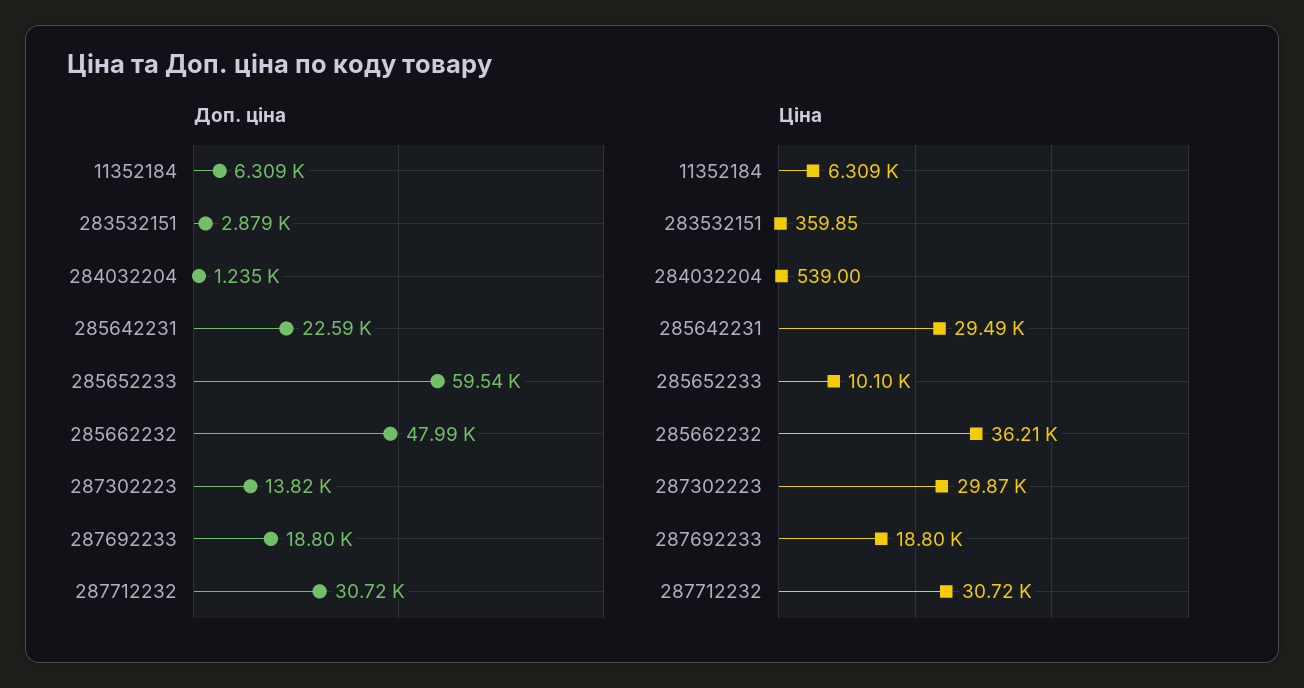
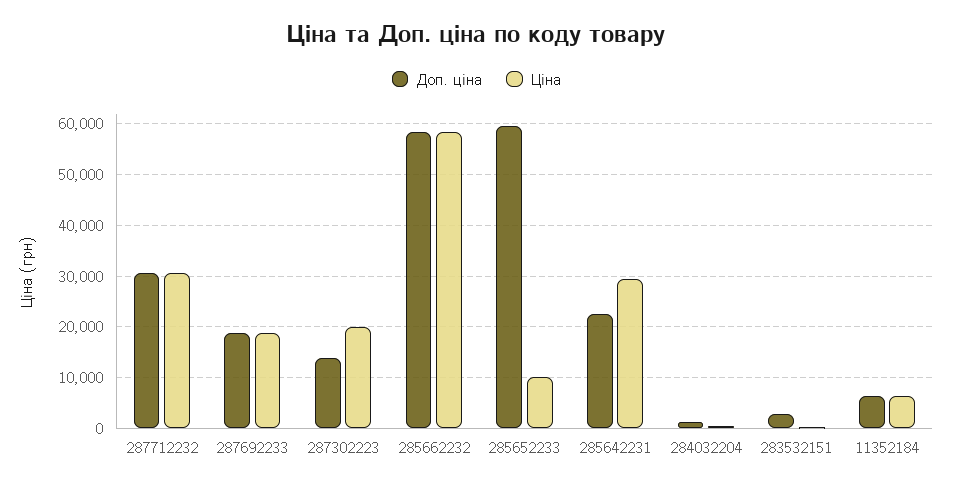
  {
    "Доп. ціна": {
      "11352184": 6309,
      "283532151": 2879,
      "284032204": 1235,
      "285642231": 22590,
      "285652233": 59540,
-     "285662232": 47990,
+     "285662232": 58000,
      "287302223": 13820,
      "287692233": 18800,
      "287712232": 30720
    },
    "Ціна": {
      "11352184": 6309,
      "283532151": 359.85,
      "284032204": 539,
      "285642231": 29490,
      "285652233": 10100,
-     "285662232": 36210,
+     "285662232": 58000,
-     "287302223": 29870,
+     "287302223": 20000,
      "287692233": 18800,
      "287712232": 30720
    }
  }

